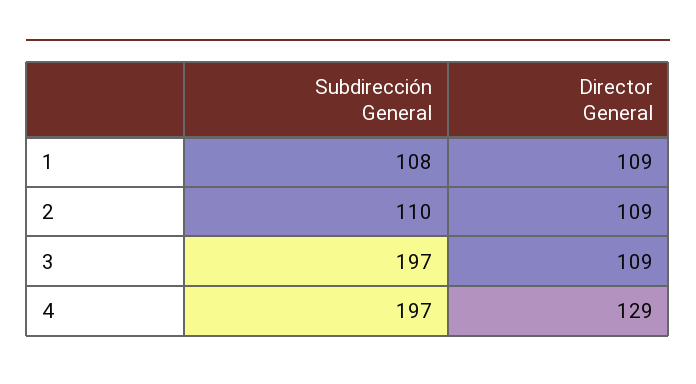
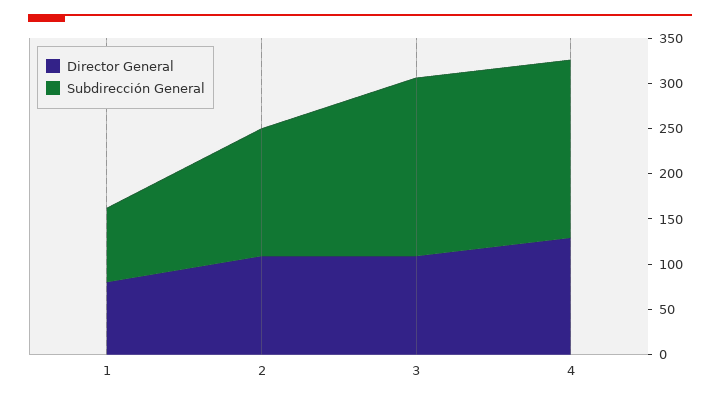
  {
    "Subdirección General": {
-     "1": 108,
+     "1": 80,
-     "2": 110,
+     "2": 140,
      "3": 197,
      "4": 197
    },
    "Director General": {
-     "1": 109,
+     "1": 80,
      "2": 109,
      "3": 109,
      "4": 129
    }
  }

